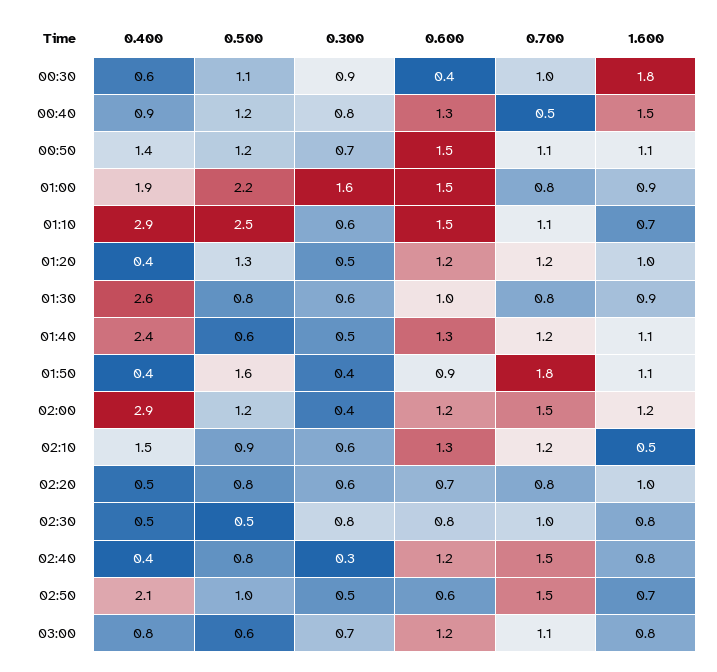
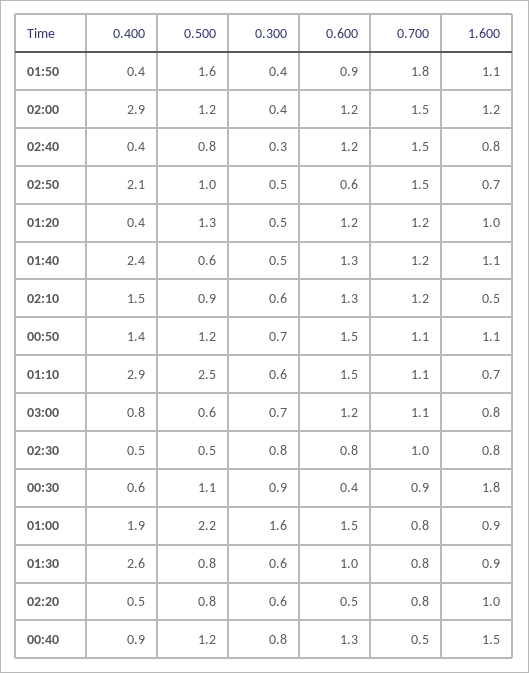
  {
    "0.400": {
      "00:30": 0.6,
      "00:40": 0.9,
      "00:50": 1.4,
      "01:00": 1.9,
      "01:10": 2.9,
      "01:20": 0.4,
      "01:30": 2.6,
      "01:40": 2.4,
      "01:50": 0.4,
      "02:00": 2.9,
      "02:10": 1.5,
      "02:20": 0.5,
      "02:30": 0.5,
      "02:40": 0.4,
      "02:50": 2.1,
      "03:00": 0.8
    },
    "0.500": {
      "00:30": 1.1,
      "00:40": 1.2,
      "00:50": 1.2,
      "01:00": 2.2,
      "01:10": 2.5,
      "01:20": 1.3,
      "01:30": 0.8,
      "01:40": 0.6,
      "01:50": 1.6,
      "02:00": 1.2,
      "02:10": 0.9,
      "02:20": 0.8,
      "02:30": 0.5,
      "02:40": 0.8,
      "02:50": 1,
      "03:00": 0.6
    },
    "0.300": {
      "00:30": 0.9,
      "00:40": 0.8,
      "00:50": 0.7,
      "01:00": 1.6,
      "01:10": 0.6,
      "01:20": 0.5,
      "01:30": 0.6,
      "01:40": 0.5,
      "01:50": 0.4,
      "02:00": 0.4,
      "02:10": 0.6,
      "02:20": 0.6,
      "02:30": 0.8,
      "02:40": 0.3,
      "02:50": 0.5,
      "03:00": 0.7
    },
    "0.600": {
      "00:30": 0.4,
      "00:40": 1.3,
      "00:50": 1.5,
      "01:00": 1.5,
      "01:10": 1.5,
      "01:20": 1.2,
      "01:30": 1,
      "01:40": 1.3,
      "01:50": 0.9,
      "02:00": 1.2,
      "02:10": 1.3,
-     "02:20": 0.7,
+     "02:20": 0.5,
      "02:30": 0.8,
      "02:40": 1.2,
      "02:50": 0.6,
      "03:00": 1.2
    },
    "0.700": {
-     "00:30": 1,
+     "00:30": 0.9,
      "00:40": 0.5,
      "00:50": 1.1,
      "01:00": 0.8,
      "01:10": 1.1,
      "01:20": 1.2,
      "01:30": 0.8,
      "01:40": 1.2,
      "01:50": 1.8,
      "02:00": 1.5,
      "02:10": 1.2,
      "02:20": 0.8,
      "02:30": 1,
      "02:40": 1.5,
      "02:50": 1.5,
      "03:00": 1.1
    },
    "1.600": {
      "00:30": 1.8,
      "00:40": 1.5,
      "00:50": 1.1,
      "01:00": 0.9,
      "01:10": 0.7,
      "01:20": 1,
      "01:30": 0.9,
      "01:40": 1.1,
      "01:50": 1.1,
      "02:00": 1.2,
      "02:10": 0.5,
      "02:20": 1,
      "02:30": 0.8,
      "02:40": 0.8,
      "02:50": 0.7,
      "03:00": 0.8
    }
  }

